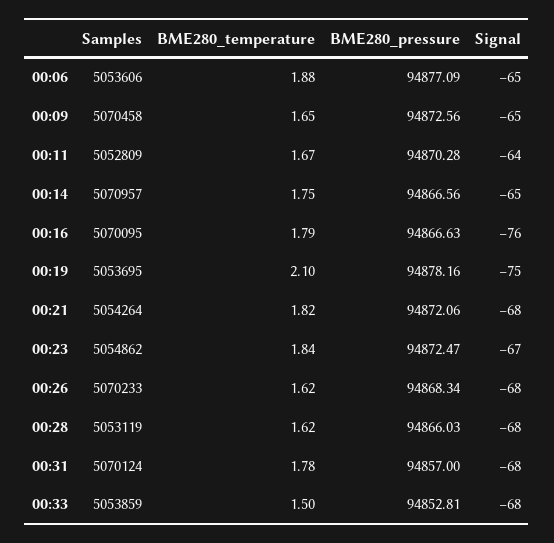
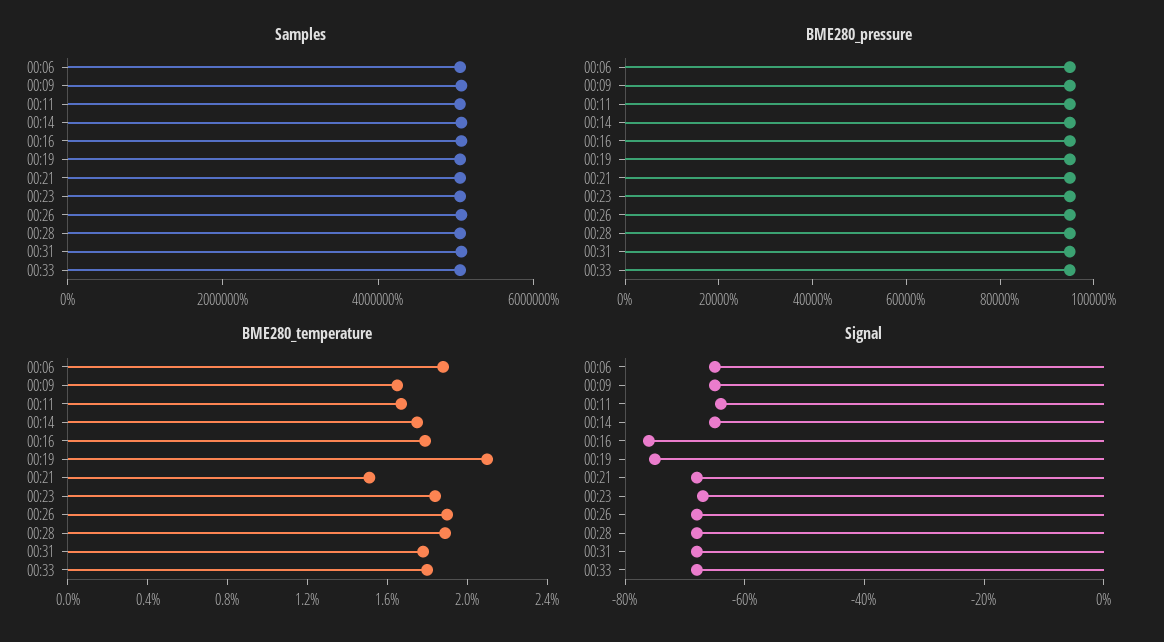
  {
    "Samples": {
      "00:06": 5053606,
      "00:09": 5070458,
      "00:11": 5052809,
      "00:14": 5070957,
      "00:16": 5070095,
      "00:19": 5053695,
      "00:21": 5054264,
      "00:23": 5054862,
      "00:26": 5070233,
      "00:28": 5053119,
      "00:31": 5070124,
      "00:33": 5053859
    },
    "BME280_temperature": {
      "00:06": 1.88,
      "00:09": 1.65,
      "00:11": 1.67,
      "00:14": 1.75,
      "00:16": 1.79,
      "00:19": 2.1,
-     "00:21": 1.82,
+     "00:21": 1.5,
      "00:23": 1.84,
-     "00:26": 1.62,
+     "00:26": 1.9,
-     "00:28": 1.62,
+     "00:28": 1.9,
      "00:31": 1.78,
-     "00:33": 1.5
+     "00:33": 1.8
    },
    "BME280_pressure": {
      "00:06": 94877.09,
      "00:09": 94872.56,
      "00:11": 94870.28,
      "00:14": 94866.56,
      "00:16": 94866.63,
      "00:19": 94878.16,
      "00:21": 94872.06,
      "00:23": 94872.47,
      "00:26": 94868.34,
      "00:28": 94866.03,
      "00:31": 94857,
      "00:33": 94852.81
    },
    "Signal": {
      "00:06": -65,
      "00:09": -65,
      "00:11": -64,
      "00:14": -65,
      "00:16": -76,
      "00:19": -75,
      "00:21": -68,
      "00:23": -67,
      "00:26": -68,
      "00:28": -68,
      "00:31": -68,
      "00:33": -68
    }
  }

